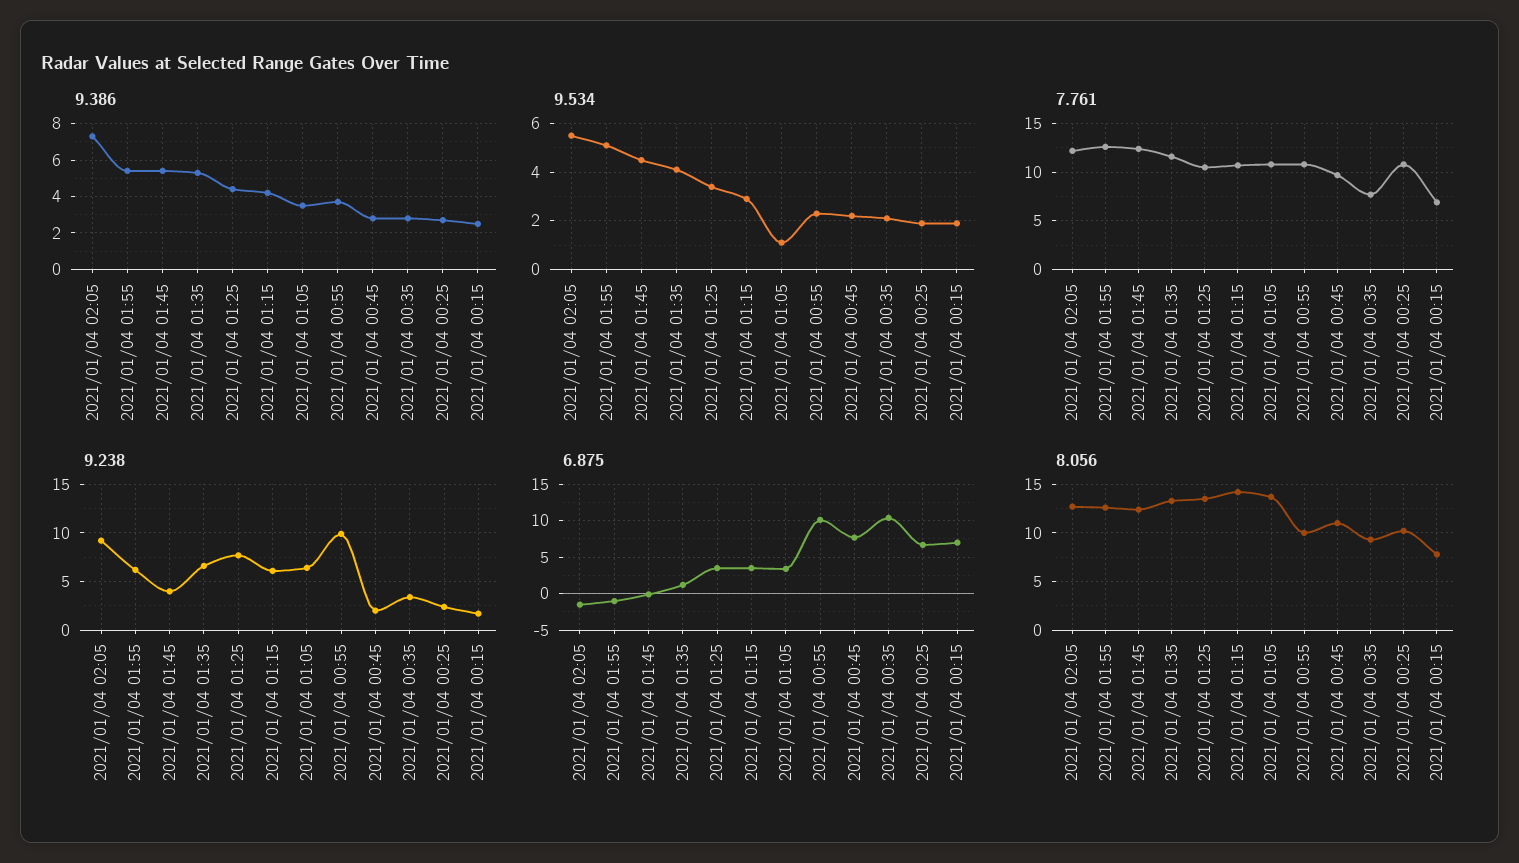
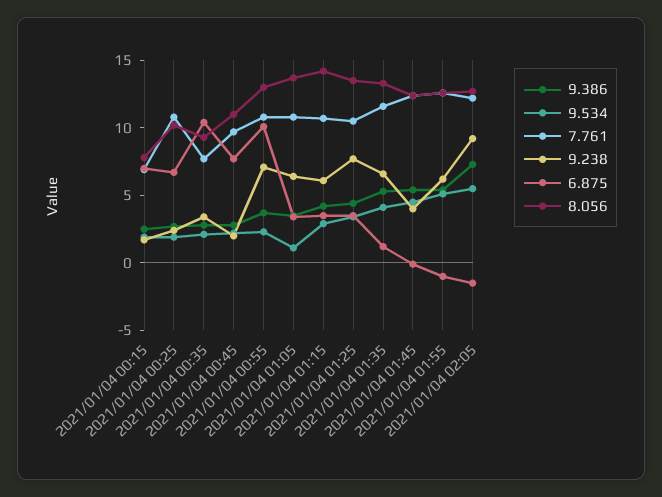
  {
    "9.386": {
      "2021/01/04 02:05": 7.5,
      "2021/01/04 01:55": 5.5,
      "2021/01/04 01:45": 5.5,
      "2021/01/04 01:35": 5.5,
      "2021/01/04 01:25": 4.5,
      "2021/01/04 01:15": 4,
      "2021/01/04 01:05": 3.5,
      "2021/01/04 00:55": 3.5,
      "2021/01/04 00:45": 3,
      "2021/01/04 00:35": 3,
      "2021/01/04 00:25": 2.5,
      "2021/01/04 00:15": 2.5
    },
    "9.534": {
      "2021/01/04 02:05": 5.5,
      "2021/01/04 01:55": 5,
      "2021/01/04 01:45": 4.5,
      "2021/01/04 01:35": 4,
      "2021/01/04 01:25": 3.5,
      "2021/01/04 01:15": 3,
      "2021/01/04 01:05": 1,
      "2021/01/04 00:55": 2.5,
      "2021/01/04 00:45": 2,
      "2021/01/04 00:35": 2,
      "2021/01/04 00:25": 2,
      "2021/01/04 00:15": 2
    },
    "7.761": {
      "2021/01/04 02:05": 12,
      "2021/01/04 01:55": 13,
      "2021/01/04 01:45": 12,
      "2021/01/04 01:35": 12,
      "2021/01/04 01:25": 11,
      "2021/01/04 01:15": 11,
      "2021/01/04 01:05": 11,
      "2021/01/04 00:55": 11,
      "2021/01/04 00:45": 10,
      "2021/01/04 00:35": 8,
      "2021/01/04 00:25": 11,
      "2021/01/04 00:15": 7
    },
    "9.238": {
      "2021/01/04 02:05": 9,
      "2021/01/04 01:55": 6,
      "2021/01/04 01:45": 4,
      "2021/01/04 01:35": 7,
      "2021/01/04 01:25": 8,
      "2021/01/04 01:15": 6,
      "2021/01/04 01:05": 6,
-     "2021/01/04 00:55": 10,
+     "2021/01/04 00:55": 7,
      "2021/01/04 00:45": 2,
      "2021/01/04 00:35": 3,
      "2021/01/04 00:25": 2,
      "2021/01/04 00:15": 2
    },
    "6.875": {
      "2021/01/04 02:05": -2,
      "2021/01/04 01:55": -1,
      "2021/01/04 01:45": 0,
      "2021/01/04 01:35": 1,
      "2021/01/04 01:25": 4,
      "2021/01/04 01:15": 4,
      "2021/01/04 01:05": 3,
      "2021/01/04 00:55": 10,
      "2021/01/04 00:45": 8,
      "2021/01/04 00:35": 10,
      "2021/01/04 00:25": 7,
      "2021/01/04 00:15": 7
    },
    "8.056": {
      "2021/01/04 02:05": 13,
      "2021/01/04 01:55": 13,
      "2021/01/04 01:45": 12,
      "2021/01/04 01:35": 13,
      "2021/01/04 01:25": 14,
      "2021/01/04 01:15": 14,
      "2021/01/04 01:05": 14,
-     "2021/01/04 00:55": 10,
+     "2021/01/04 00:55": 13,
      "2021/01/04 00:45": 11,
      "2021/01/04 00:35": 9,
      "2021/01/04 00:25": 10,
      "2021/01/04 00:15": 8
    }
  }

